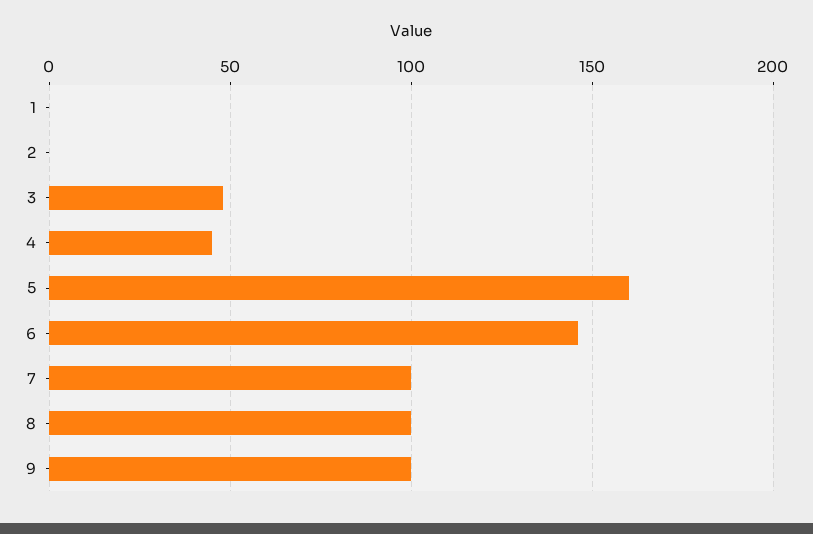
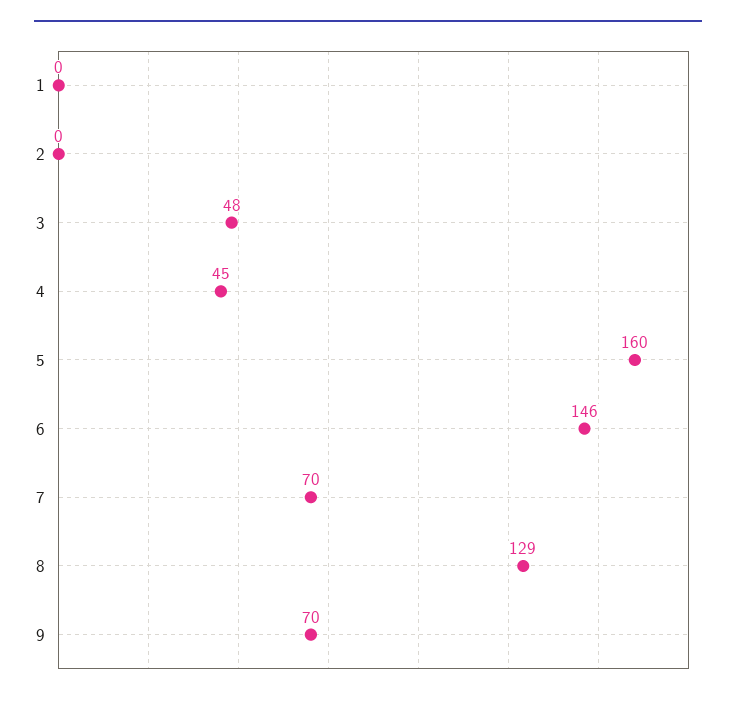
  {
    "1": 0,
    "2": 0,
    "3": 48,
    "4": 45,
    "5": 160,
    "6": 146,
-   "7": 100,
+   "7": 70,
-   "8": 100,
+   "8": 129,
-   "9": 100
+   "9": 70
  }

